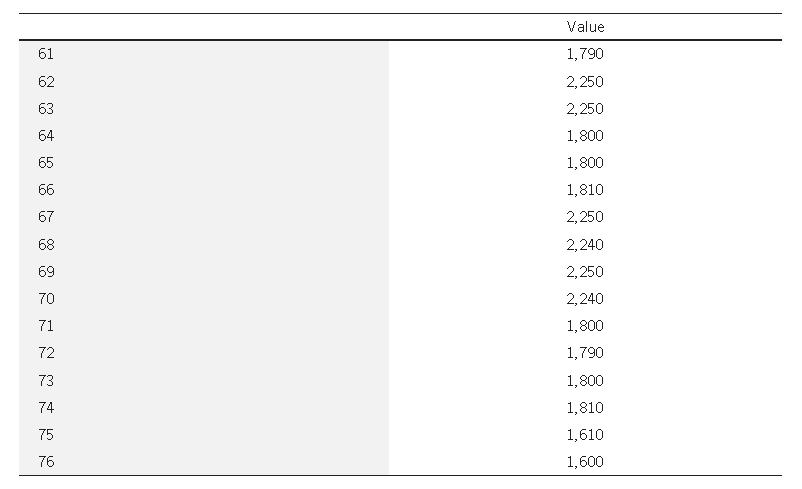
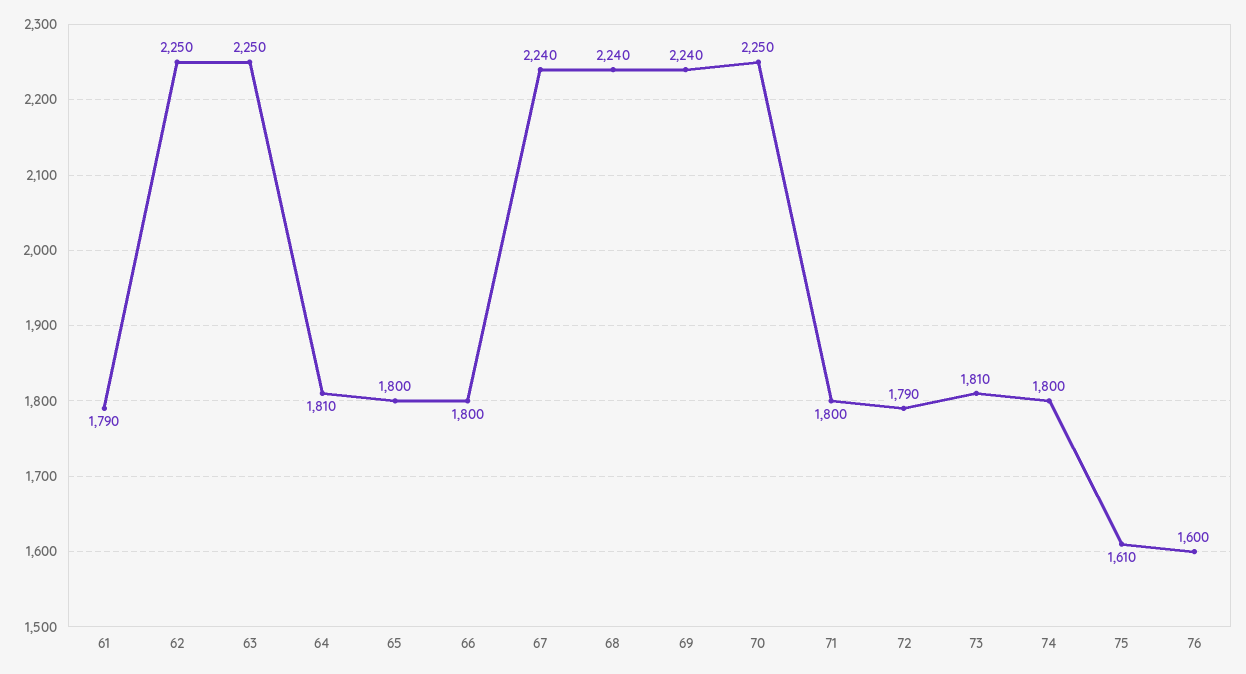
  {
    "61": 1790,
    "62": 2250,
    "63": 2250,
-   "64": 1800,
+   "64": 1810,
    "65": 1800,
-   "66": 1810,
+   "66": 1800,
-   "67": 2250,
+   "67": 2240,
    "68": 2240,
-   "69": 2250,
+   "69": 2240,
-   "70": 2240,
+   "70": 2250,
    "71": 1800,
    "72": 1790,
-   "73": 1800,
+   "73": 1810,
-   "74": 1810,
+   "74": 1800,
    "75": 1610,
    "76": 1600
  }

